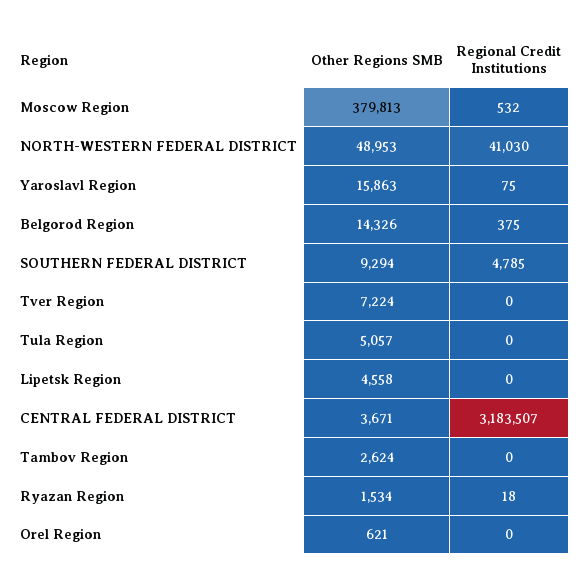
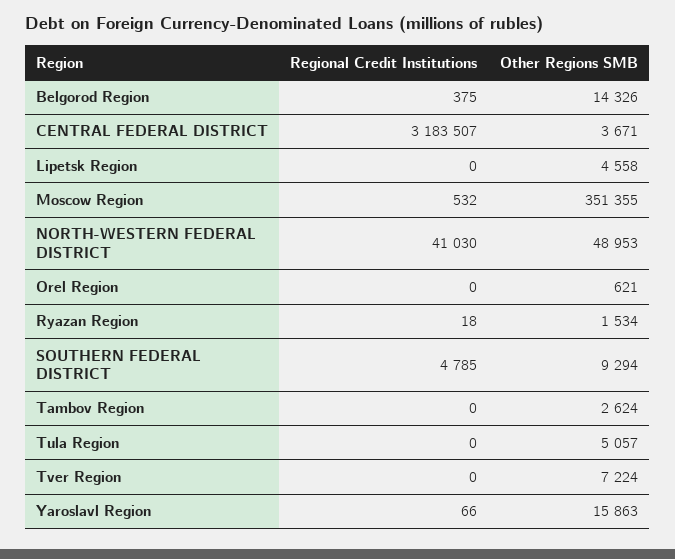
  {
    "Other Regions SMB": {
-     "Moscow Region": 379813,
+     "Moscow Region": 351355,
      "NORTH-WESTERN FEDERAL DISTRICT": 48953,
      "Yaroslavl Region": 15863,
      "Belgorod Region": 14326,
      "SOUTHERN FEDERAL DISTRICT": 9294,
      "Tver Region": 7224,
      "Tula Region": 5057,
      "Lipetsk Region": 4558,
      "CENTRAL FEDERAL DISTRICT": 3671,
      "Tambov Region": 2624,
      "Ryazan Region": 1534,
      "Orel Region": 621
    },
    "Regional Credit Institutions": {
      "Moscow Region": 532,
      "NORTH-WESTERN FEDERAL DISTRICT": 41030,
-     "Yaroslavl Region": 75,
+     "Yaroslavl Region": 66,
      "Belgorod Region": 375,
      "SOUTHERN FEDERAL DISTRICT": 4785,
      "Tver Region": 0,
      "Tula Region": 0,
      "Lipetsk Region": 0,
      "CENTRAL FEDERAL DISTRICT": 3183507,
      "Tambov Region": 0,
      "Ryazan Region": 18,
      "Orel Region": 0
    }
  }

